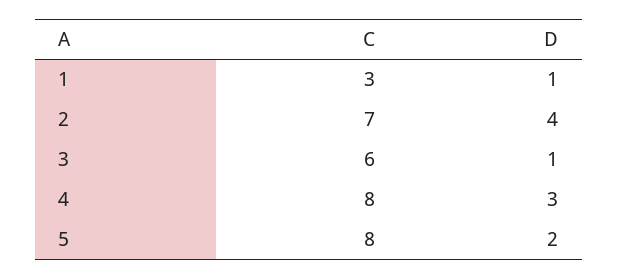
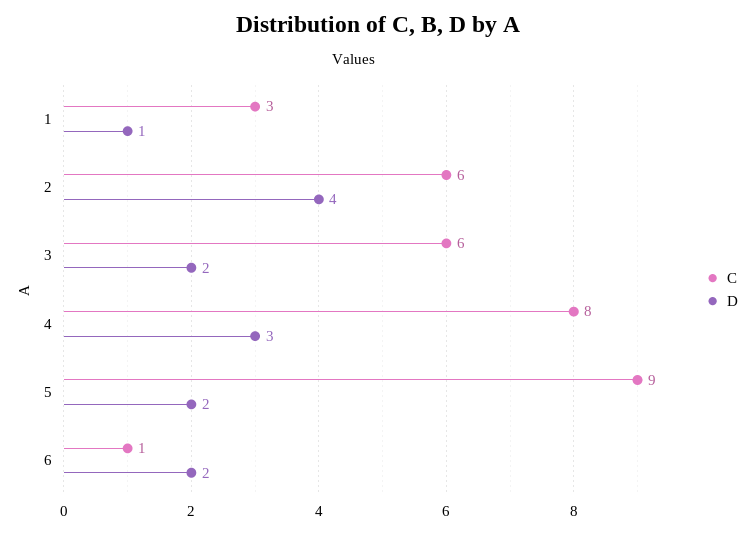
  {
    "C": {
      "1": 3,
-     "2": 7,
+     "2": 6,
      "3": 6,
      "4": 8,
-     "5": 8
+     "5": 9,
+     "6": 1
    },
    "D": {
      "1": 1,
      "2": 4,
-     "3": 1,
+     "3": 2,
      "4": 3,
-     "5": 2
+     "5": 2,
+     "6": 2
    }
  }

